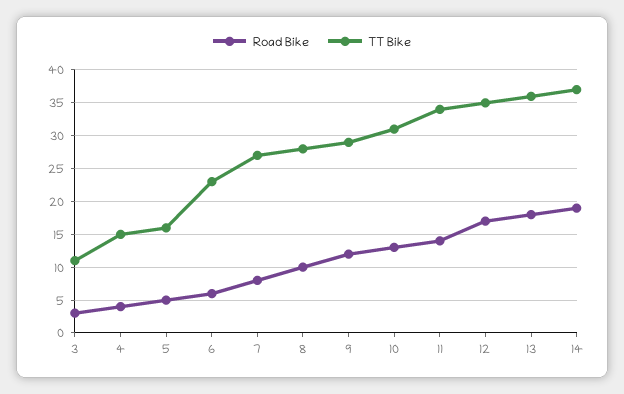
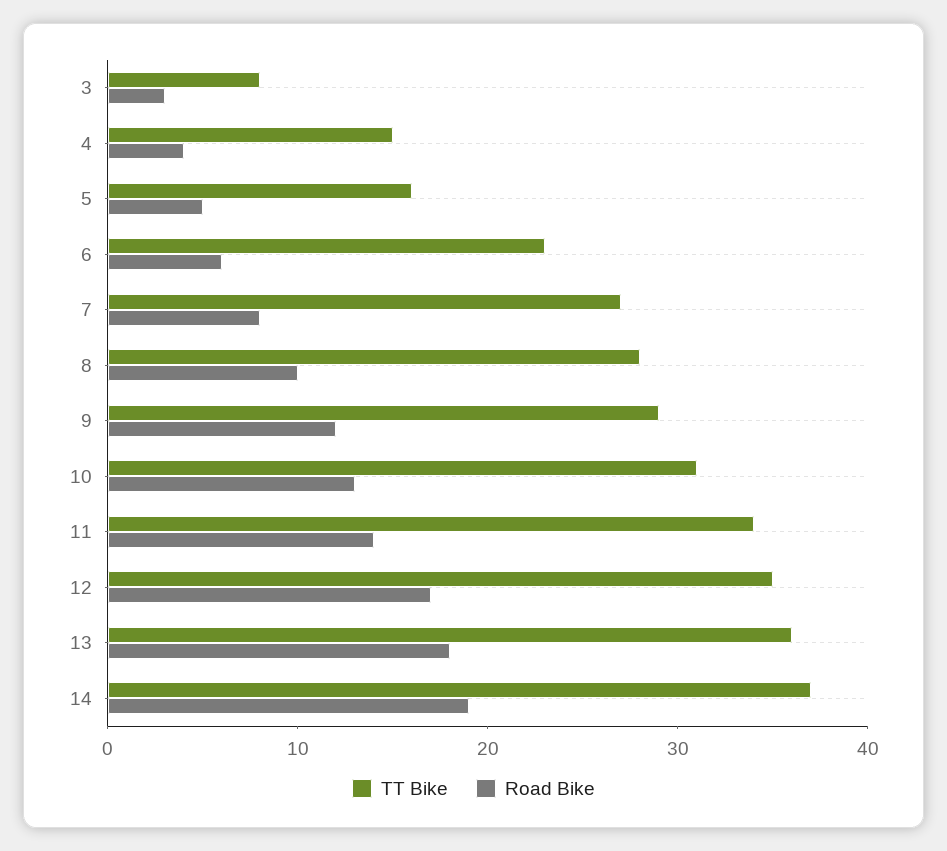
  {
    "Road Bike": {
      "3": 3,
      "4": 4,
      "5": 5,
      "6": 6,
      "7": 8,
      "8": 10,
      "9": 12,
      "10": 13,
      "11": 14,
      "12": 17,
      "13": 18,
      "14": 19
    },
    "TT Bike": {
-     "3": 11,
+     "3": 8,
      "4": 15,
      "5": 16,
      "6": 23,
      "7": 27,
      "8": 28,
      "9": 29,
      "10": 31,
      "11": 34,
      "12": 35,
      "13": 36,
      "14": 37
    }
  }

